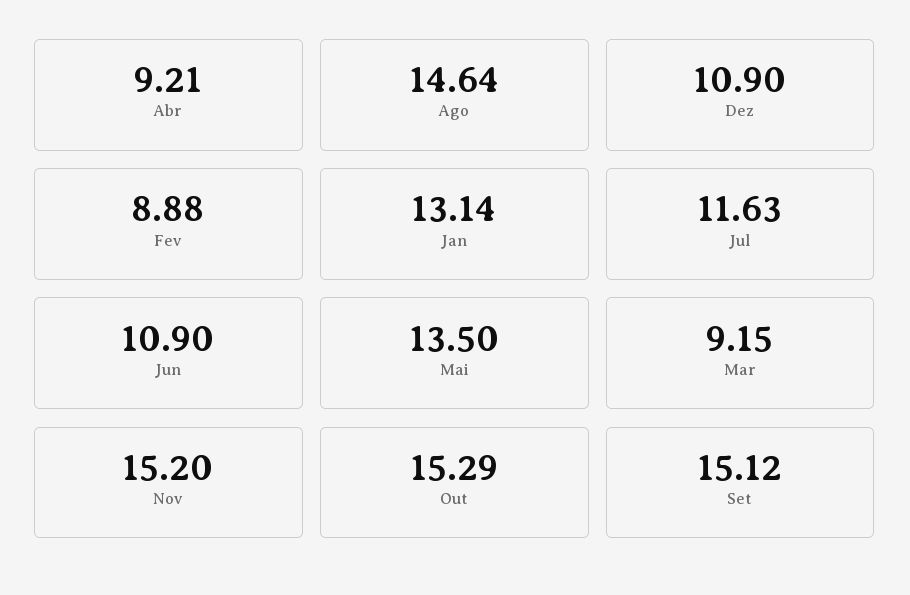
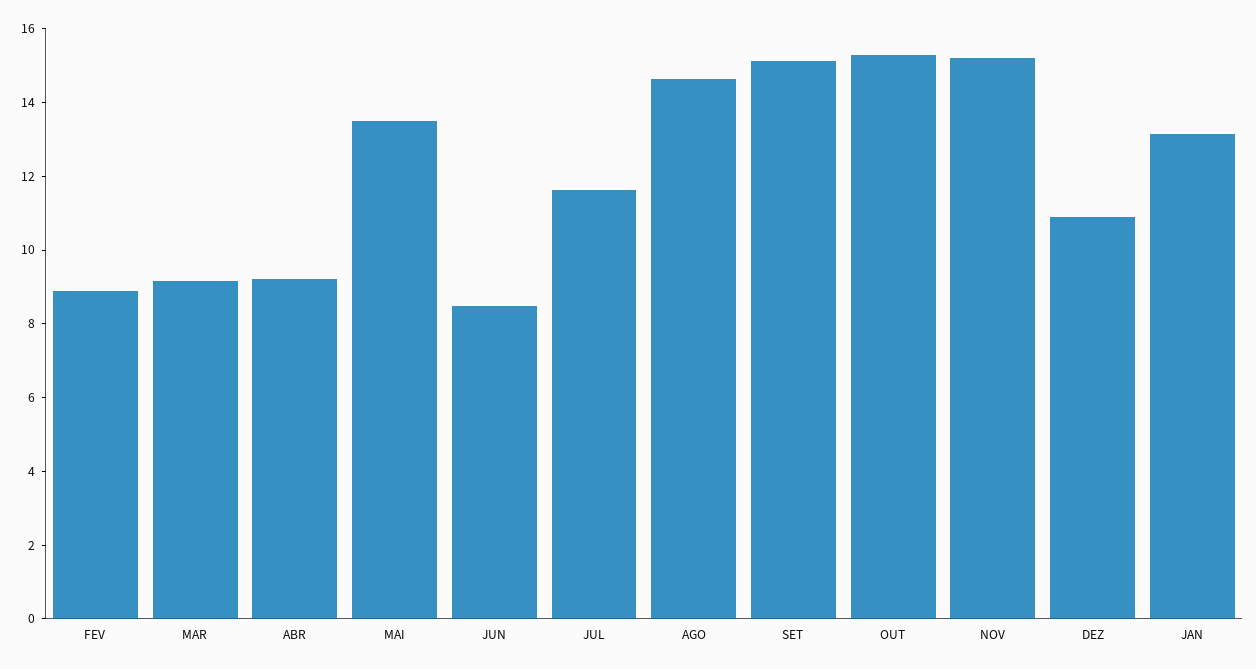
  {
    "Abr": 9.21,
    "Ago": 14.64,
    "Dez": 10.9,
    "Fev": 8.88,
    "Jan": 13.14,
    "Jul": 11.63,
-   "Jun": 10.9,
+   "Jun": 8.5,
    "Mai": 13.5,
    "Mar": 9.15,
    "Nov": 15.2,
    "Out": 15.29,
    "Set": 15.12
  }

